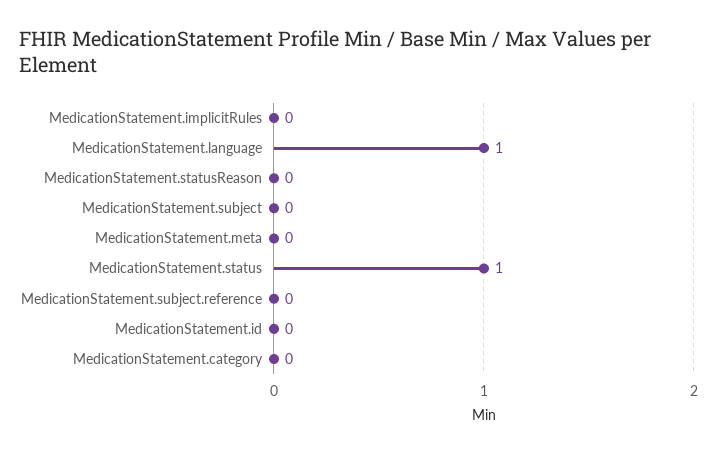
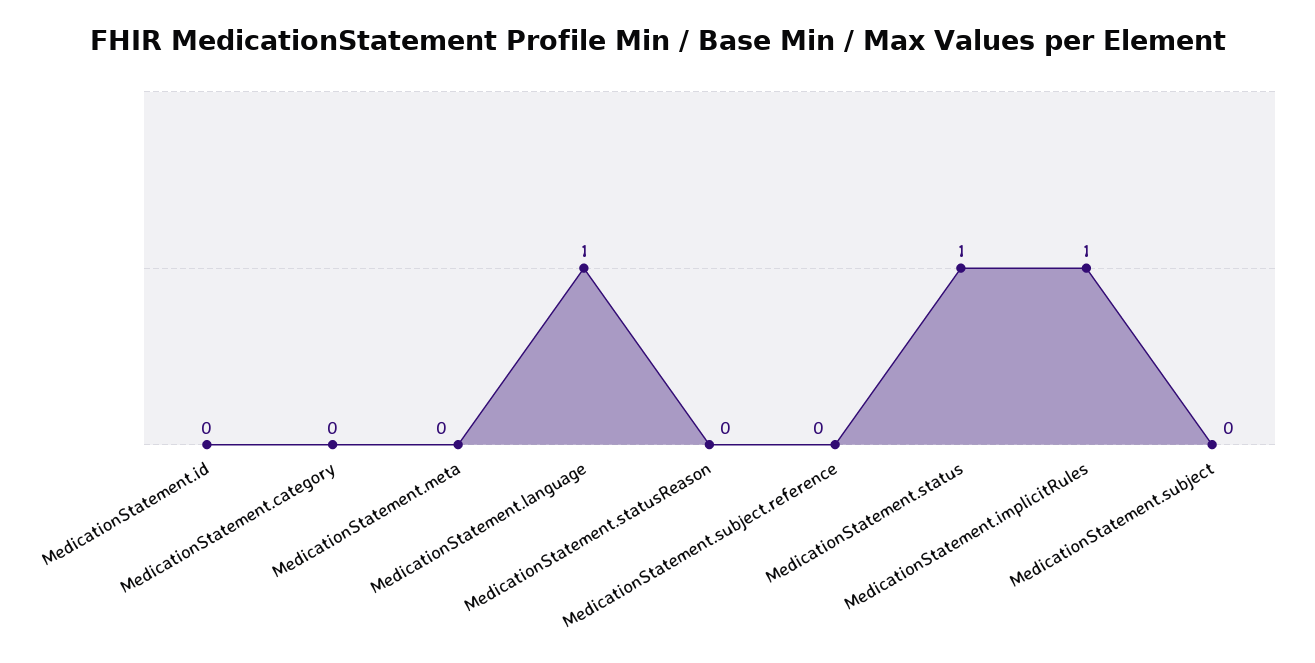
  {
-   "MedicationStatement.implicitRules": 0,
+   "MedicationStatement.implicitRules": 1,
    "MedicationStatement.language": 1,
    "MedicationStatement.statusReason": 0,
    "MedicationStatement.subject": 0,
    "MedicationStatement.meta": 0,
    "MedicationStatement.status": 1,
    "MedicationStatement.subject.reference": 0,
    "MedicationStatement.id": 0,
    "MedicationStatement.category": 0
  }

